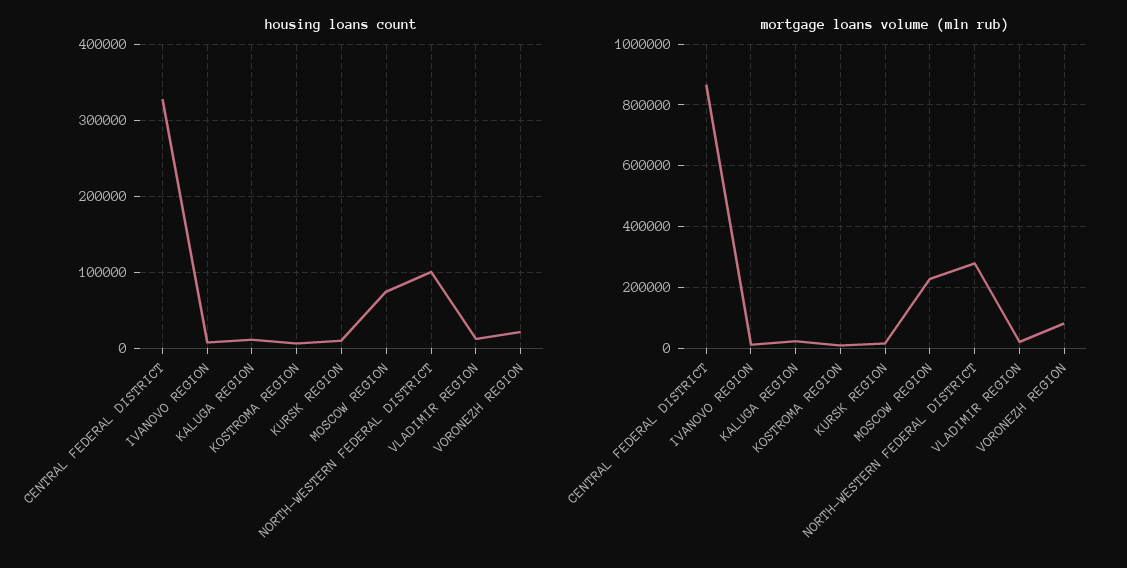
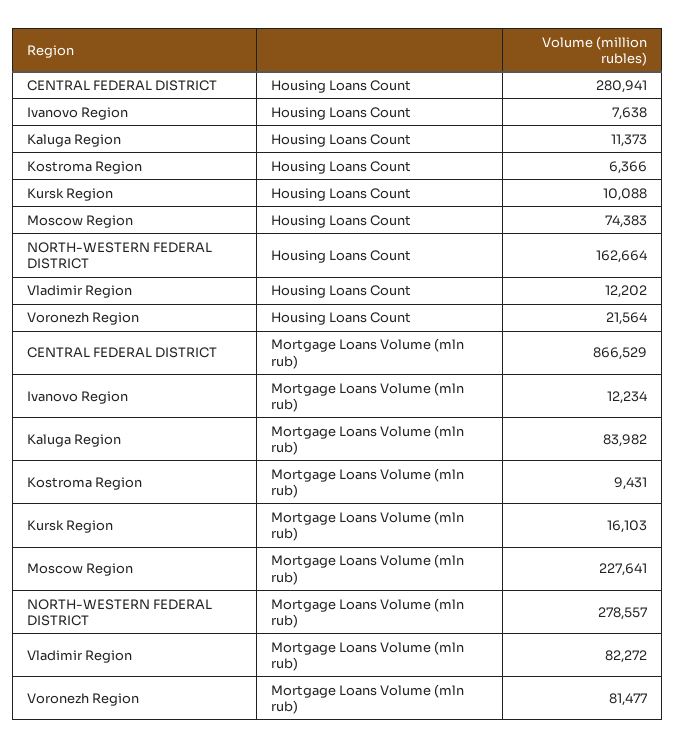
  {
    "housing loans count": {
-     "CENTRAL FEDERAL DISTRICT": 330000,
+     "CENTRAL FEDERAL DISTRICT": 280941,
      "IVANOVO REGION": 7638,
      "KALUGA REGION": 11373,
      "KOSTROMA REGION": 6366,
      "KURSK REGION": 10088,
      "MOSCOW REGION": 74383,
-     "NORTH-WESTERN FEDERAL DISTRICT": 100000,
+     "NORTH-WESTERN FEDERAL DISTRICT": 162664,
      "VLADIMIR REGION": 12202,
      "VORONEZH REGION": 21564
    },
    "mortgage loans volume (mln rub)": {
      "CENTRAL FEDERAL DISTRICT": 866529,
      "IVANOVO REGION": 12234,
-     "KALUGA REGION": 20000,
+     "KALUGA REGION": 83982,
      "KOSTROMA REGION": 9431,
      "KURSK REGION": 16103,
      "MOSCOW REGION": 227641,
      "NORTH-WESTERN FEDERAL DISTRICT": 278557,
-     "VLADIMIR REGION": 20000,
+     "VLADIMIR REGION": 82272,
      "VORONEZH REGION": 81477
    }
  }

